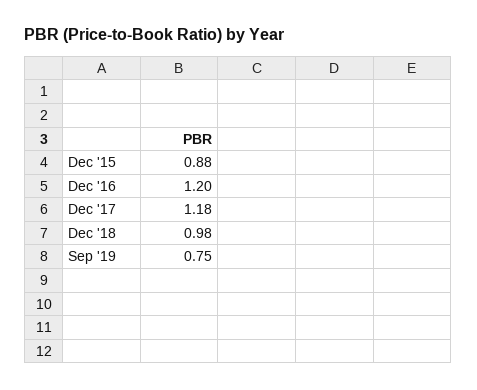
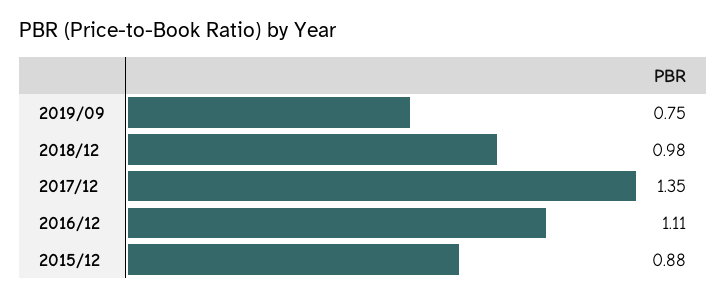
  {
    "Dec '15": 0.88,
-   "Dec '16": 1.2,
+   "Dec '16": 1.11,
-   "Dec '17": 1.18,
+   "Dec '17": 1.35,
    "Dec '18": 0.98,
    "Sep '19": 0.75
  }

